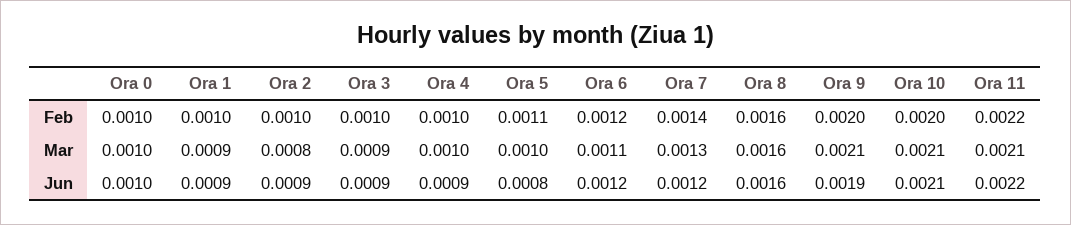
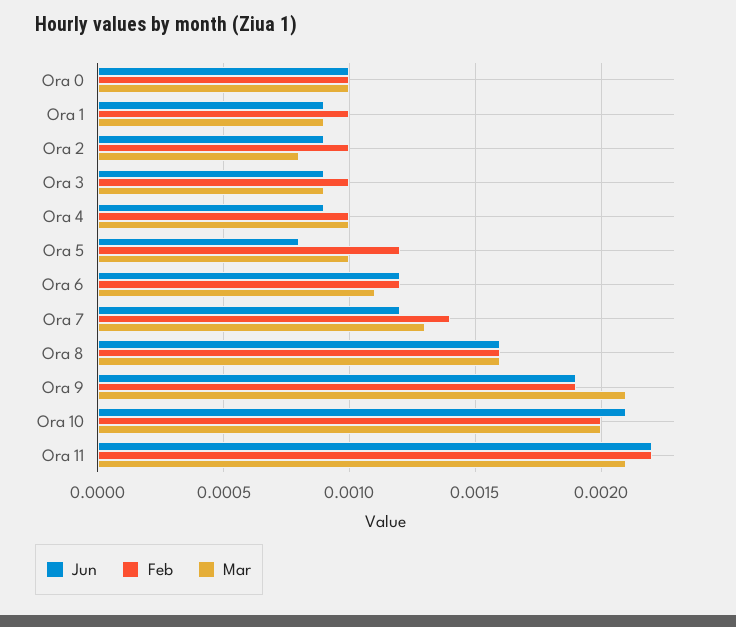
  {
    "Feb": {
      "Ora 0": 0.001,
      "Ora 1": 0.001,
      "Ora 2": 0.001,
      "Ora 3": 0.001,
      "Ora 4": 0.001,
-     "Ora 5": 0.0011,
+     "Ora 5": 0.0012,
      "Ora 6": 0.0012,
      "Ora 7": 0.0014,
      "Ora 8": 0.0016,
-     "Ora 9": 0.002,
+     "Ora 9": 0.0019,
      "Ora 10": 0.002,
      "Ora 11": 0.0022
    },
    "Mar": {
      "Ora 0": 0.001,
      "Ora 1": 0.0009,
      "Ora 2": 0.0008,
      "Ora 3": 0.0009,
      "Ora 4": 0.001,
      "Ora 5": 0.001,
      "Ora 6": 0.0011,
      "Ora 7": 0.0013,
      "Ora 8": 0.0016,
      "Ora 9": 0.0021,
-     "Ora 10": 0.0021,
+     "Ora 10": 0.002,
      "Ora 11": 0.0021
    },
    "Jun": {
      "Ora 0": 0.001,
      "Ora 1": 0.0009,
      "Ora 2": 0.0009,
      "Ora 3": 0.0009,
      "Ora 4": 0.0009,
      "Ora 5": 0.0008,
      "Ora 6": 0.0012,
      "Ora 7": 0.0012,
      "Ora 8": 0.0016,
      "Ora 9": 0.0019,
      "Ora 10": 0.0021,
      "Ora 11": 0.0022
    }
  }

